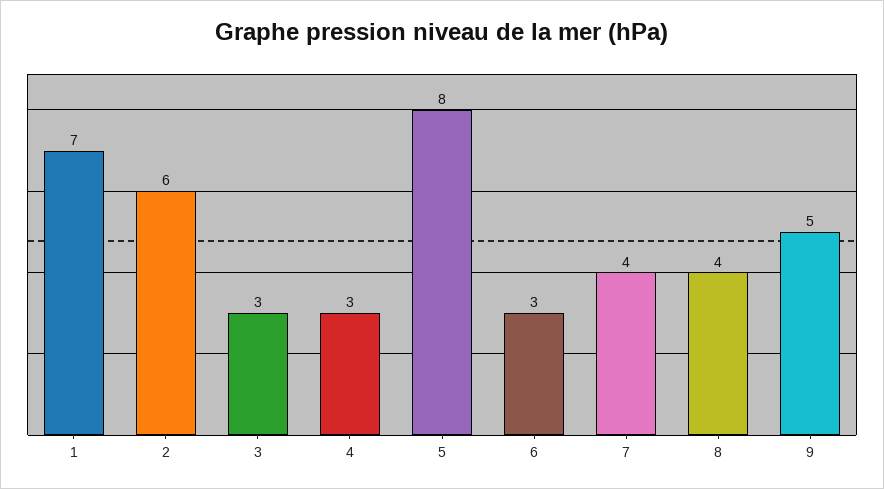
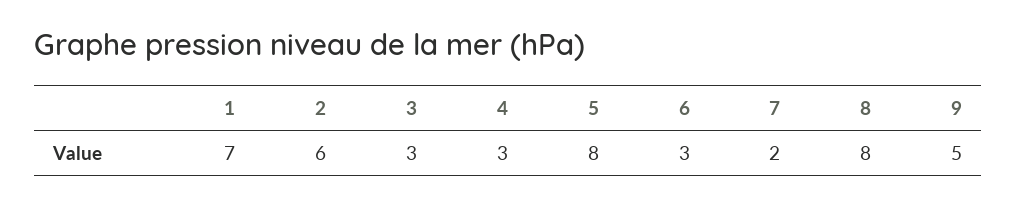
  {
    "1": 7,
    "2": 6,
    "3": 3,
    "4": 3,
    "5": 8,
    "6": 3,
-   "7": 4,
+   "7": 2,
-   "8": 4,
+   "8": 8,
    "9": 5
  }

